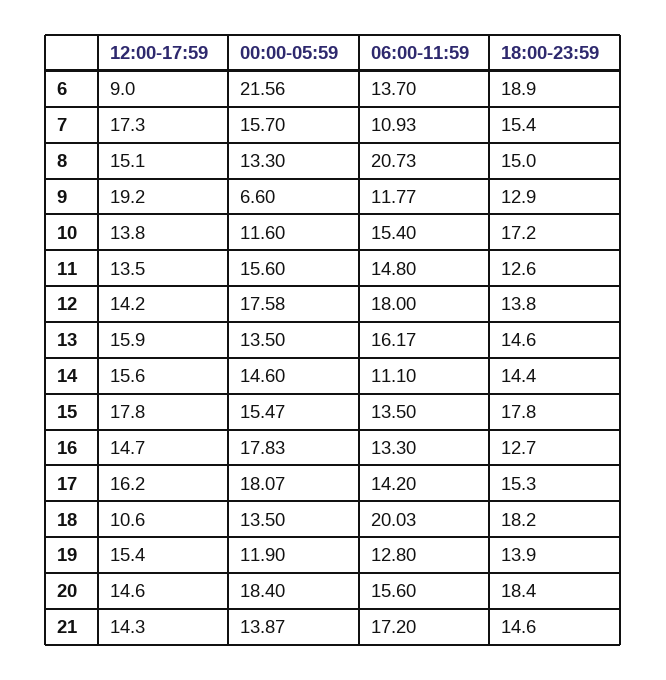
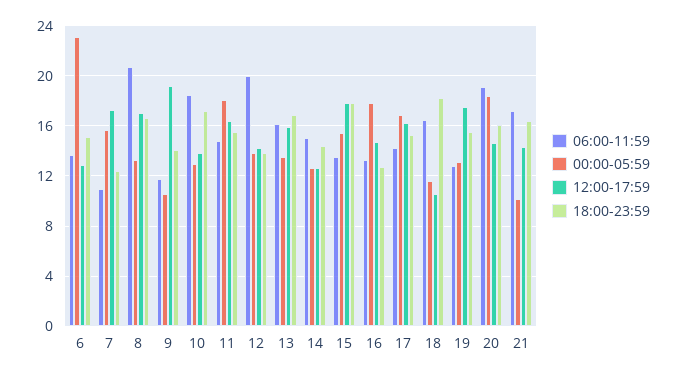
  {
    "12:00-17:59": {
-     "6": 9,
+     "6": 13,
      "7": 17.3,
-     "8": 15.1,
+     "8": 17,
      "9": 19.2,
      "10": 13.8,
-     "11": 13.5,
+     "11": 16.5,
      "12": 14.2,
      "13": 15.9,
-     "14": 15.6,
+     "14": 12.5,
      "15": 17.8,
      "16": 14.7,
      "17": 16.2,
      "18": 10.6,
-     "19": 15.4,
+     "19": 17.5,
      "20": 14.6,
      "21": 14.3
    },
    "00:00-05:59": {
-     "6": 21.56,
+     "6": 23,
      "7": 15.7,
      "8": 13.3,
-     "9": 6.6,
+     "9": 10.5,
-     "10": 11.6,
+     "10": 13,
-     "11": 15.6,
+     "11": 18,
-     "12": 17.58,
+     "12": 14,
      "13": 13.5,
-     "14": 14.6,
+     "14": 12.5,
      "15": 15.47,
      "16": 17.83,
-     "17": 18.07,
+     "17": 17,
-     "18": 13.5,
+     "18": 11.5,
-     "19": 11.9,
+     "19": 13,
      "20": 18.4,
-     "21": 13.87
+     "21": 10
    },
    "06:00-11:59": {
      "6": 13.7,
      "7": 10.93,
      "8": 20.73,
      "9": 11.77,
-     "10": 15.4,
+     "10": 18.5,
      "11": 14.8,
-     "12": 18,
+     "12": 20,
      "13": 16.17,
-     "14": 11.1,
+     "14": 15,
      "15": 13.5,
      "16": 13.3,
      "17": 14.2,
-     "18": 20.03,
+     "18": 16.5,
      "19": 12.8,
-     "20": 15.6,
+     "20": 19,
      "21": 17.2
    },
    "18:00-23:59": {
-     "6": 18.9,
+     "6": 15,
-     "7": 15.4,
+     "7": 12.5,
-     "8": 15,
+     "8": 16.5,
-     "9": 12.9,
+     "9": 14,
      "10": 17.2,
-     "11": 12.6,
+     "11": 15.5,
      "12": 13.8,
-     "13": 14.6,
+     "13": 17,
      "14": 14.4,
      "15": 17.8,
      "16": 12.7,
      "17": 15.3,
      "18": 18.2,
-     "19": 13.9,
+     "19": 15.5,
-     "20": 18.4,
+     "20": 16,
-     "21": 14.6
+     "21": 16.5
    }
  }

